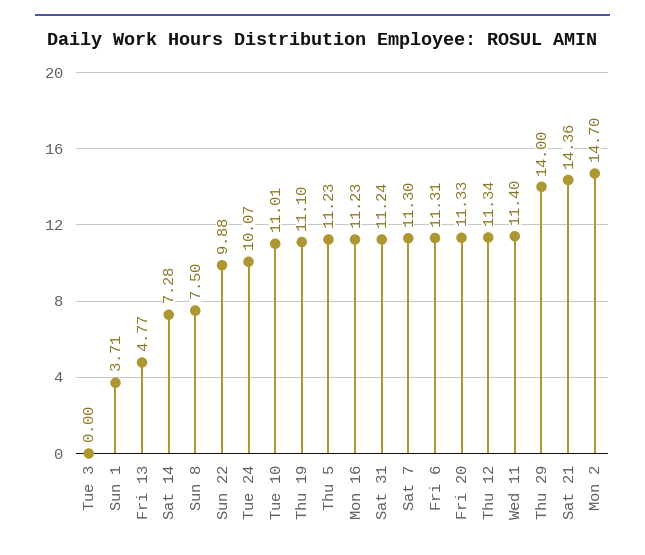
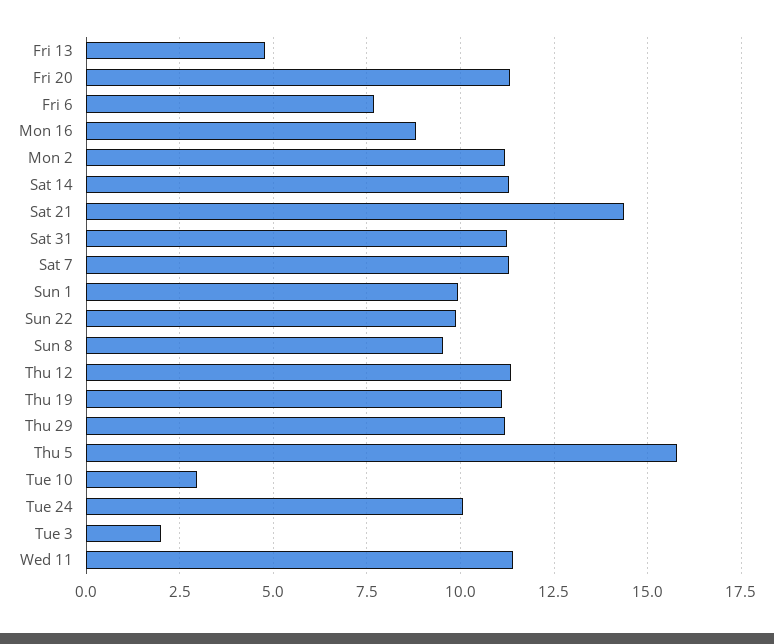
  {
-   "Tue 3": 0,
+   "Tue 3": 2,
-   "Sun 1": 3.71,
+   "Sun 1": 10,
    "Fri 13": 4.77,
-   "Sat 14": 7.28,
+   "Sat 14": 11.25,
-   "Sun 8": 7.5,
+   "Sun 8": 9.5,
    "Sun 22": 9.88,
    "Tue 24": 10.07,
-   "Tue 10": 11.01,
+   "Tue 10": 3,
    "Thu 19": 11.1,
-   "Thu 5": 11.23,
+   "Thu 5": 15.75,
-   "Mon 16": 11.23,
+   "Mon 16": 8.75,
    "Sat 31": 11.24,
    "Sat 7": 11.3,
-   "Fri 6": 11.31,
+   "Fri 6": 7.75,
    "Fri 20": 11.33,
    "Thu 12": 11.34,
    "Wed 11": 11.4,
-   "Thu 29": 14,
+   "Thu 29": 11.25,
    "Sat 21": 14.36,
-   "Mon 2": 14.7
+   "Mon 2": 11.25
  }

